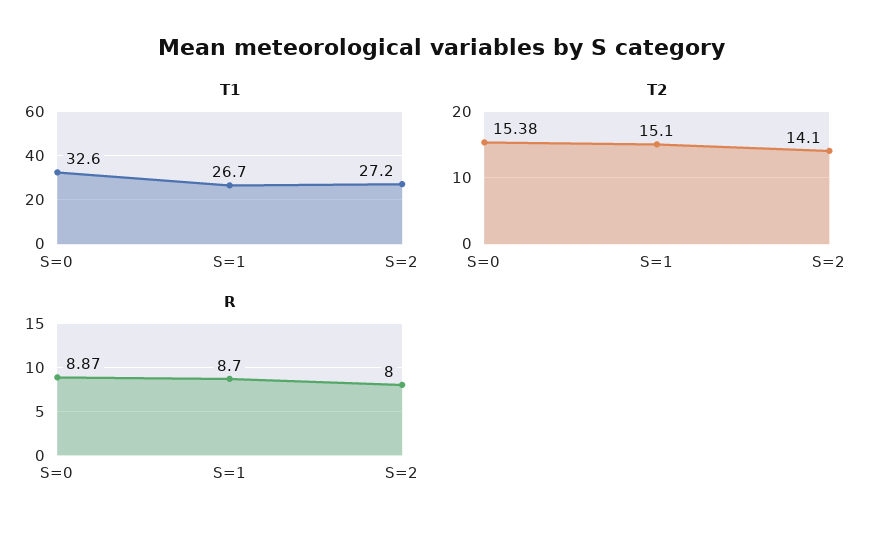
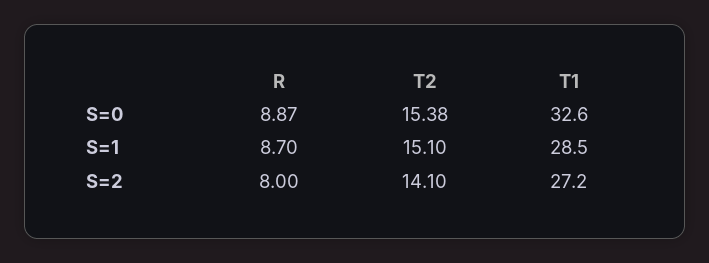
  {
    "T1": {
      "S=0": 32.6,
-     "S=1": 26.7,
+     "S=1": 28.5,
      "S=2": 27.2
    },
    "T2": {
      "S=0": 15.38,
      "S=1": 15.1,
      "S=2": 14.1
    },
    "R": {
      "S=0": 8.87,
      "S=1": 8.7,
      "S=2": 8
    }
  }

